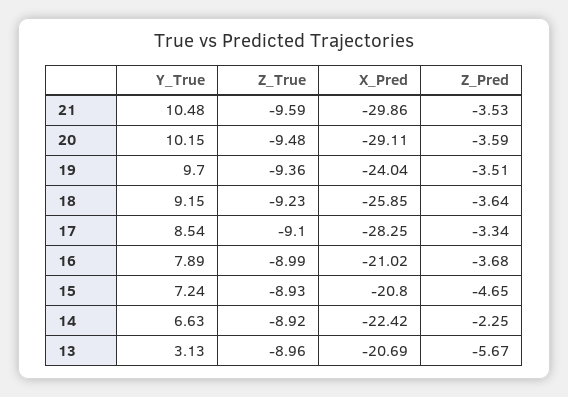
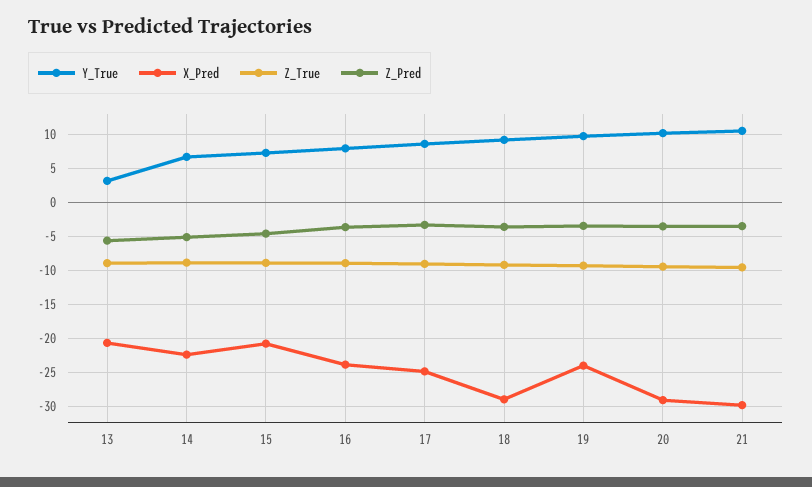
  {
    "Y_True": {
      "21": 10.48,
      "20": 10.15,
      "19": 9.7,
      "18": 9.15,
      "17": 8.54,
      "16": 7.89,
      "15": 7.24,
      "14": 6.63,
      "13": 3.13
    },
    "Z_True": {
      "21": -9.59,
      "20": -9.48,
      "19": -9.36,
      "18": -9.23,
      "17": -9.1,
      "16": -8.99,
      "15": -8.93,
      "14": -8.92,
      "13": -8.96
    },
    "X_Pred": {
      "21": -29.86,
      "20": -29.11,
      "19": -24.04,
-     "18": -25.85,
+     "18": -29,
-     "17": -28.25,
+     "17": -25,
-     "16": -21.02,
+     "16": -24,
      "15": -20.8,
      "14": -22.42,
      "13": -20.69
    },
    "Z_Pred": {
      "21": -3.53,
      "20": -3.59,
      "19": -3.51,
      "18": -3.64,
      "17": -3.34,
      "16": -3.68,
      "15": -4.65,
-     "14": -2.25,
+     "14": -5,
      "13": -5.67
    }
  }

